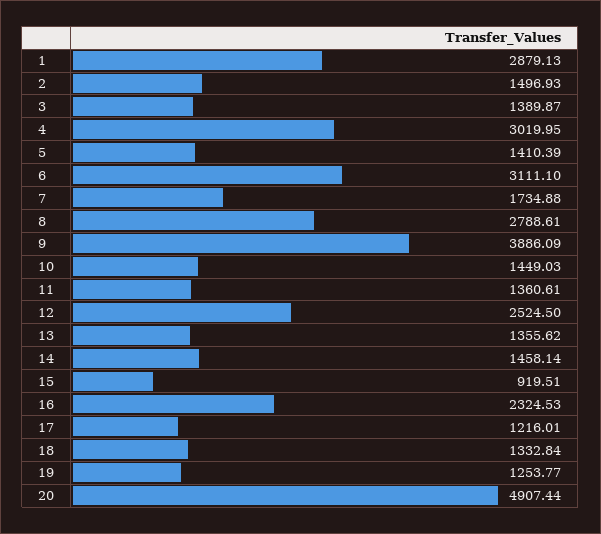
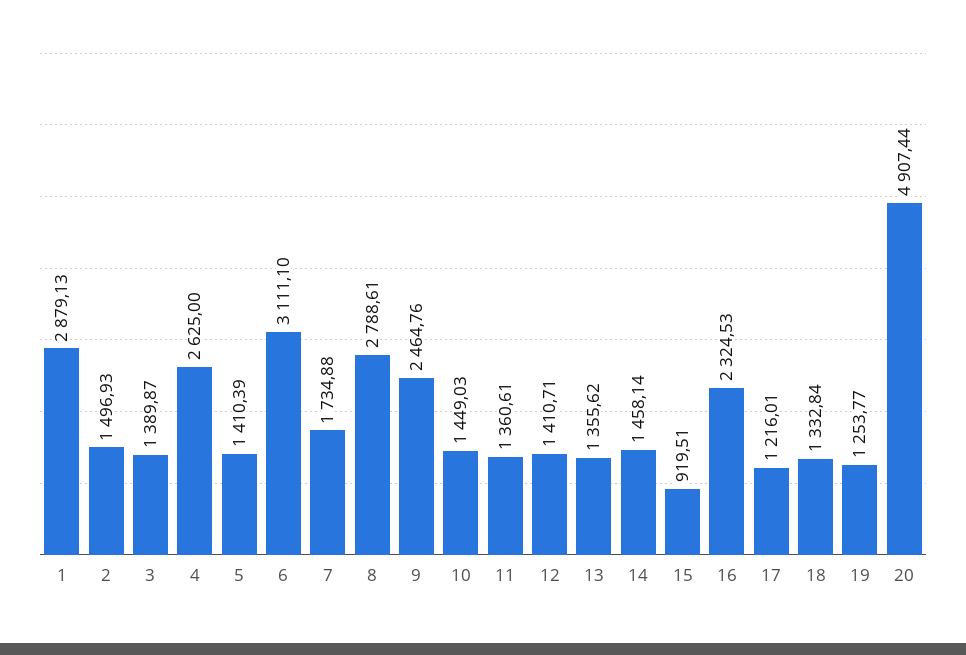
  {
    "1": 2879.13,
    "2": 1496.93,
    "3": 1389.87,
-   "4": 3019.95,
+   "4": 2625,
    "5": 1410.39,
    "6": 3111.1,
    "7": 1734.88,
    "8": 2788.61,
-   "9": 3886.09,
+   "9": 2464.76,
    "10": 1449.03,
    "11": 1360.61,
-   "12": 2524.5,
+   "12": 1410.71,
    "13": 1355.62,
    "14": 1458.14,
    "15": 919.51,
    "16": 2324.53,
    "17": 1216.01,
    "18": 1332.84,
    "19": 1253.77,
    "20": 4907.44
  }

